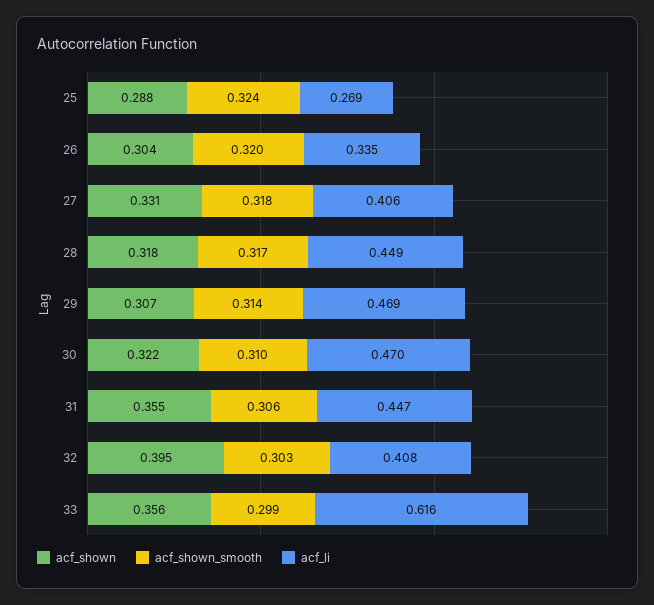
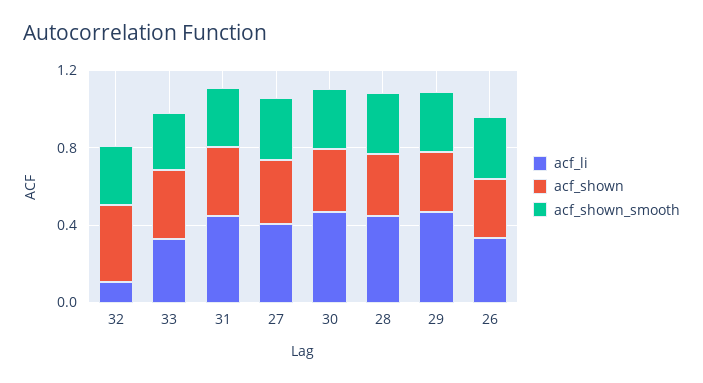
  {
    "acf_shown": {
-     "25": 0.288,
      "26": 0.304,
      "27": 0.331,
      "28": 0.318,
      "29": 0.307,
      "30": 0.322,
      "31": 0.355,
      "32": 0.395,
      "33": 0.356
    },
    "acf_shown_smooth": {
-     "25": 0.324,
      "26": 0.32,
      "27": 0.318,
      "28": 0.317,
      "29": 0.314,
      "30": 0.31,
      "31": 0.306,
      "32": 0.303,
      "33": 0.299
    },
    "acf_li": {
-     "25": 0.269,
      "26": 0.335,
      "27": 0.406,
      "28": 0.449,
      "29": 0.469,
      "30": 0.47,
      "31": 0.447,
-     "32": 0.408,
+     "32": 0.1,
-     "33": 0.616
+     "33": 0.3
    }
  }

